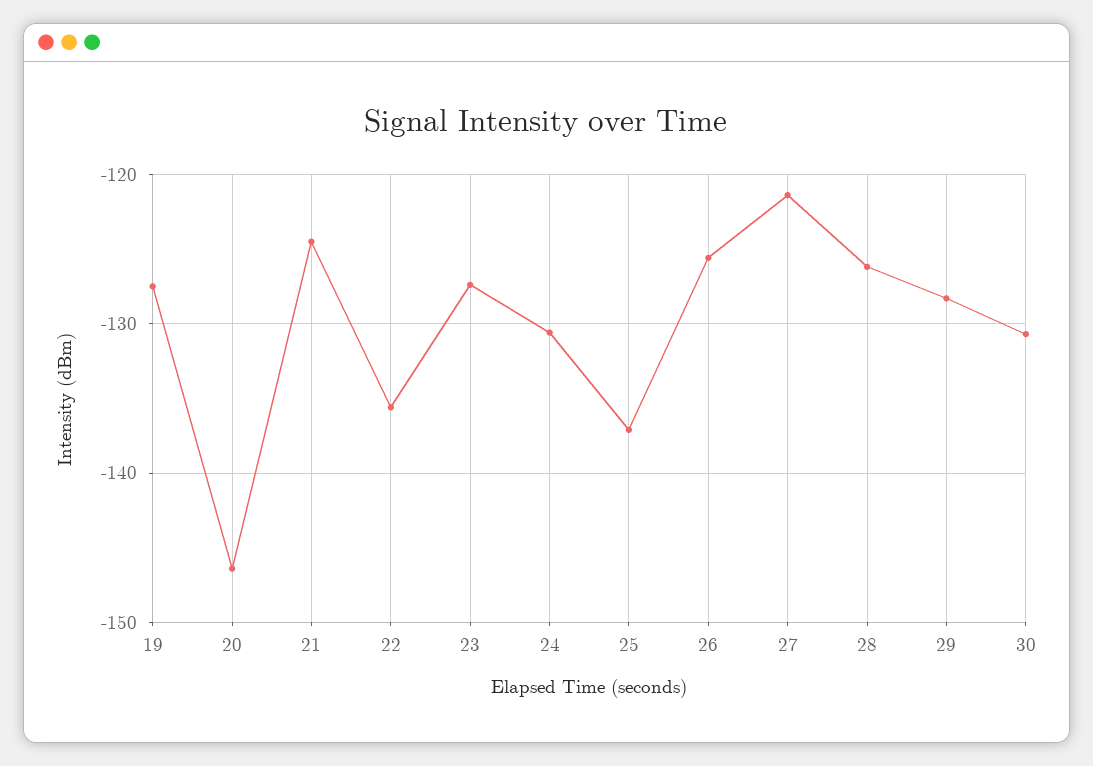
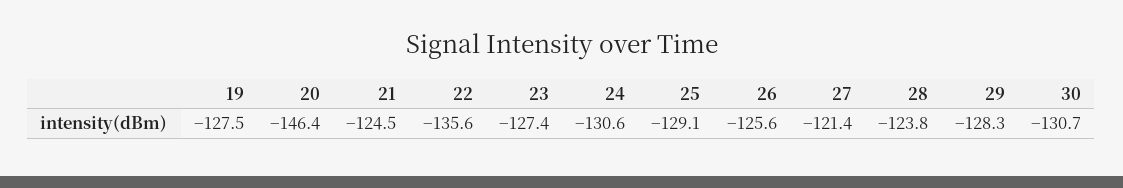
  {
    "19": -127.5,
    "20": -146.4,
    "21": -124.5,
    "22": -135.6,
    "23": -127.4,
    "24": -130.6,
-   "25": -137,
+   "25": -129.1,
    "26": -125.6,
    "27": -121.4,
-   "28": -126,
+   "28": -123.8,
    "29": -128.3,
    "30": -130.7
  }

